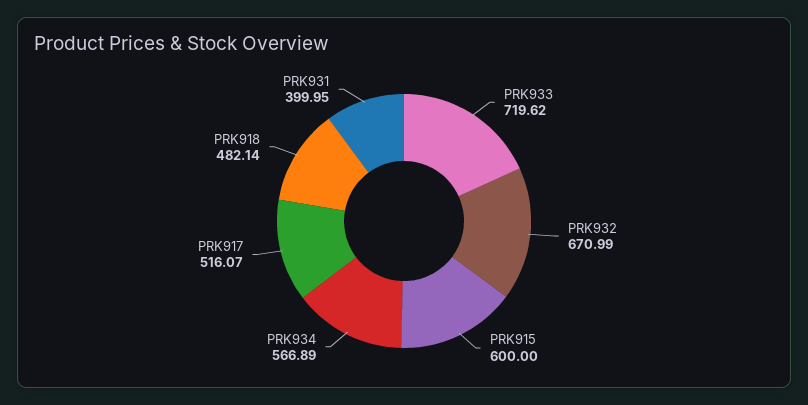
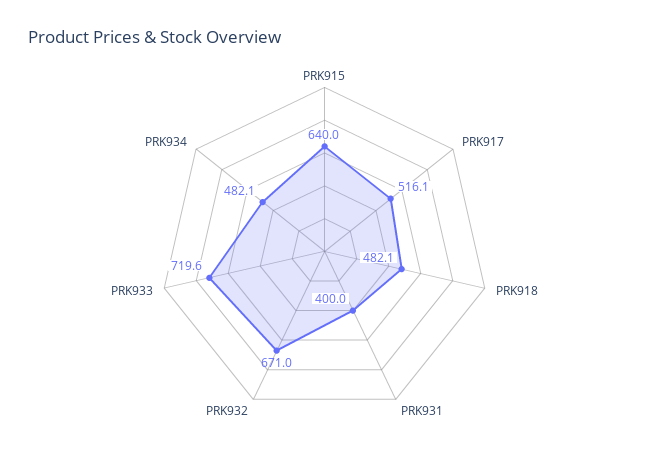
  {
    "PRK933": 719.62,
    "PRK932": 670.99,
-   "PRK915": 600,
+   "PRK915": 640,
-   "PRK934": 566.89,
+   "PRK934": 482.1,
    "PRK917": 516.07,
    "PRK918": 482.14,
    "PRK931": 399.95
  }

